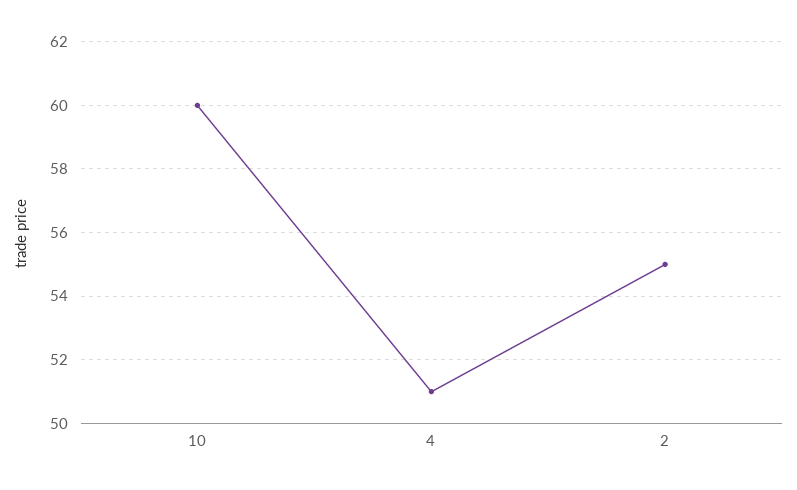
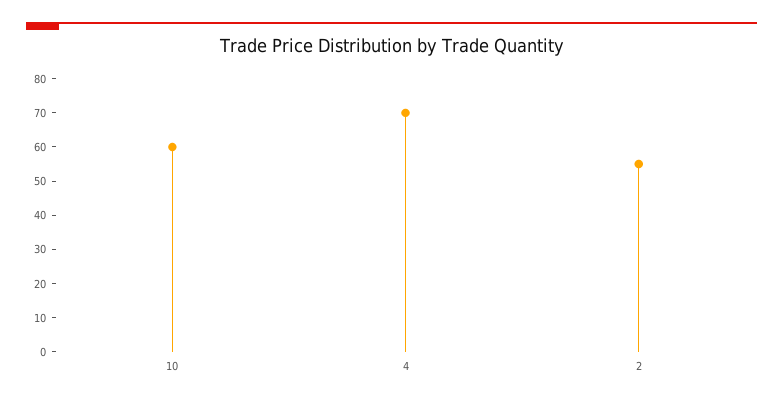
  {
    "10": 60,
-   "4": 51,
+   "4": 70,
    "2": 55
  }

